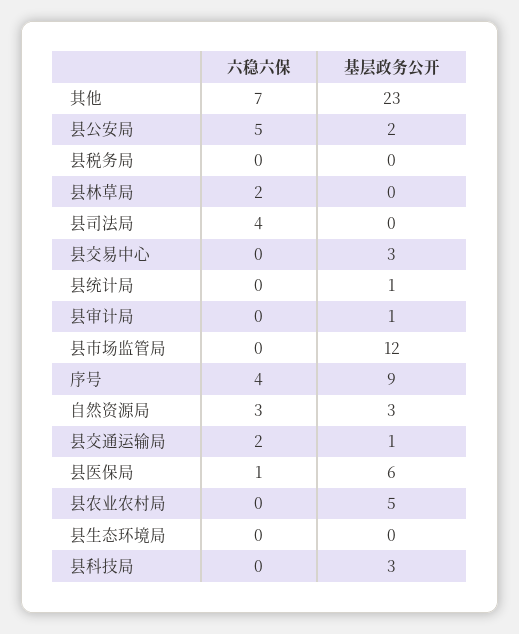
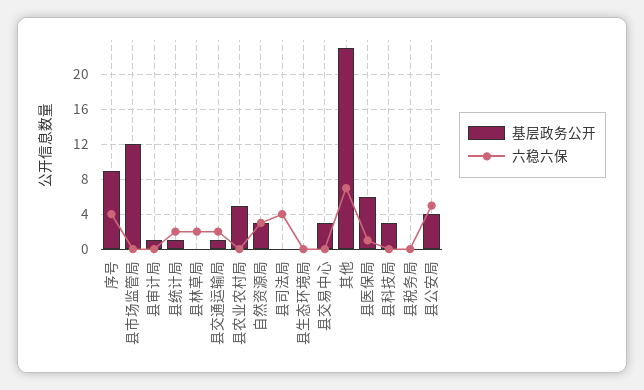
  {
    "六稳六保": {
      "其他": 7,
      "县公安局": 5,
      "县税务局": 0,
      "县林草局": 2,
      "县司法局": 4,
      "县交易中心": 0,
-     "县统计局": 0,
+     "县统计局": 2,
      "县审计局": 0,
      "县市场监管局": 0,
      "序号": 4,
      "自然资源局": 3,
      "县交通运输局": 2,
      "县医保局": 1,
      "县农业农村局": 0,
      "县生态环境局": 0,
      "县科技局": 0
    },
    "基层政务公开": {
      "其他": 23,
-     "县公安局": 2,
+     "县公安局": 4,
      "县税务局": 0,
      "县林草局": 0,
      "县司法局": 0,
      "县交易中心": 3,
      "县统计局": 1,
      "县审计局": 1,
      "县市场监管局": 12,
      "序号": 9,
      "自然资源局": 3,
      "县交通运输局": 1,
      "县医保局": 6,
      "县农业农村局": 5,
      "县生态环境局": 0,
      "县科技局": 3
    }
  }

